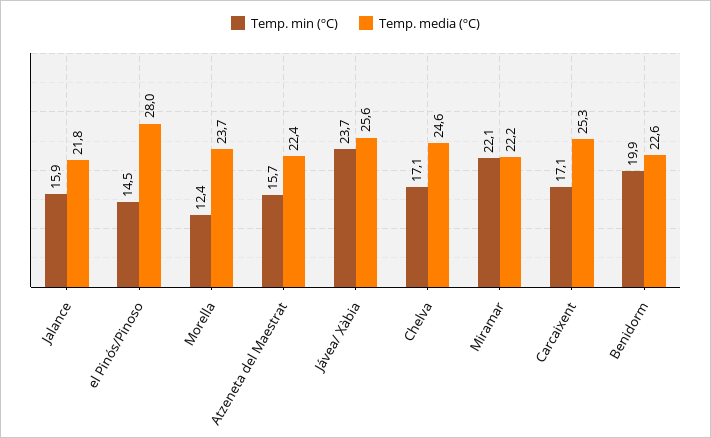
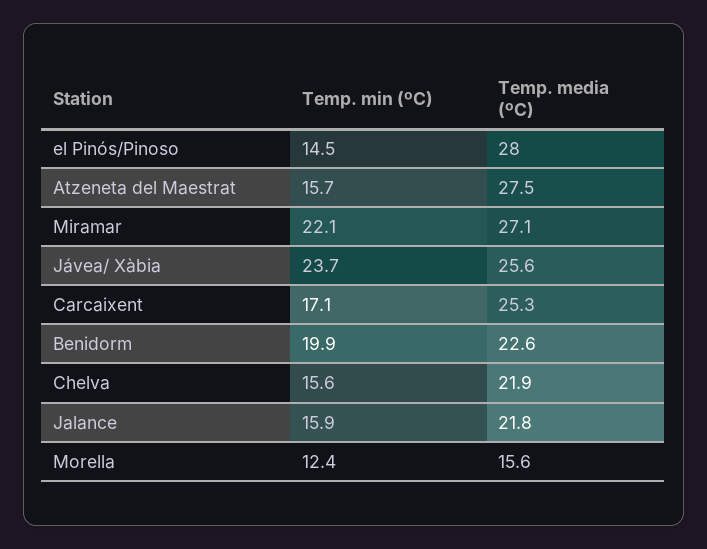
  {
    "Temp. min (ºC)": {
      "Jalance": 15.9,
      "el Pinós/Pinoso": 14.5,
      "Morella": 12.4,
      "Atzeneta del Maestrat": 15.7,
      "Jávea/ Xàbia": 23.7,
-     "Chelva": 17.1,
+     "Chelva": 15.6,
      "Miramar": 22.1,
      "Carcaixent": 17.1,
      "Benidorm": 19.9
    },
    "Temp. media (ºC)": {
      "Jalance": 21.8,
      "el Pinós/Pinoso": 28,
-     "Morella": 23.7,
+     "Morella": 15.6,
-     "Atzeneta del Maestrat": 22.4,
+     "Atzeneta del Maestrat": 27.5,
      "Jávea/ Xàbia": 25.6,
-     "Chelva": 24.6,
+     "Chelva": 21.9,
-     "Miramar": 22.2,
+     "Miramar": 27.1,
      "Carcaixent": 25.3,
      "Benidorm": 22.6
    }
  }

